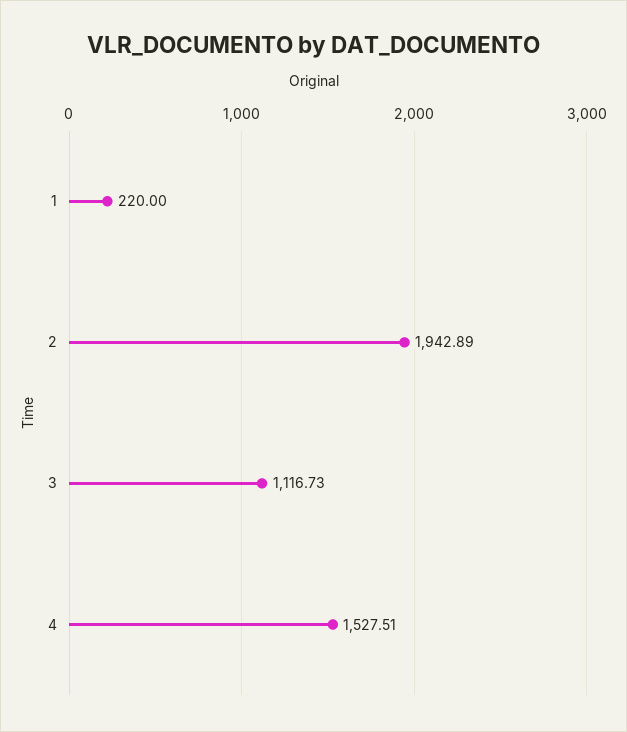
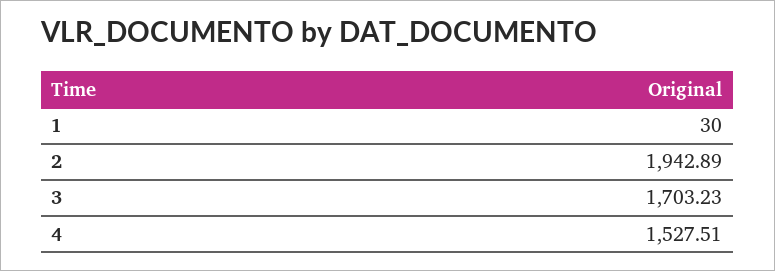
  {
-   "1": 220,
+   "1": 30,
    "2": 1942.89,
-   "3": 1116.73,
+   "3": 1703.23,
    "4": 1527.51
  }

